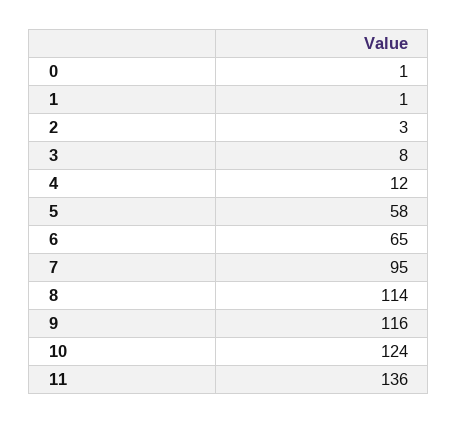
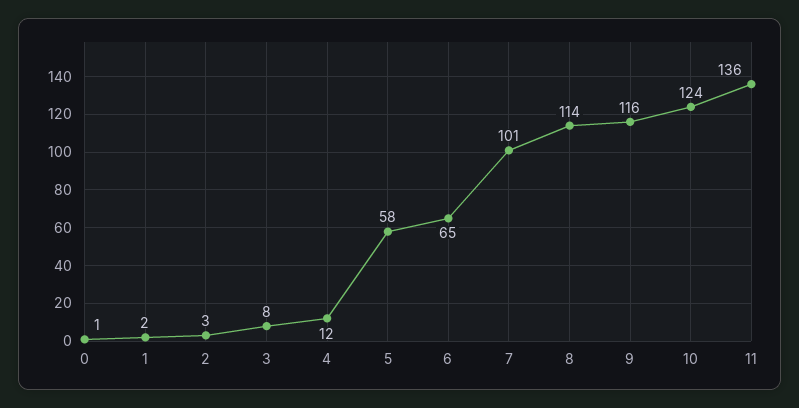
  {
    "0": 1,
-   "1": 1,
+   "1": 2,
    "2": 3,
    "3": 8,
    "4": 12,
    "5": 58,
    "6": 65,
-   "7": 95,
+   "7": 101,
    "8": 114,
    "9": 116,
    "10": 124,
    "11": 136
  }

